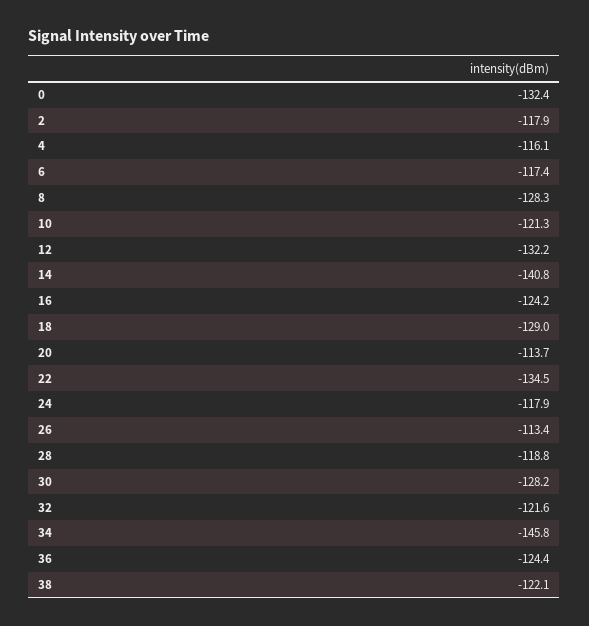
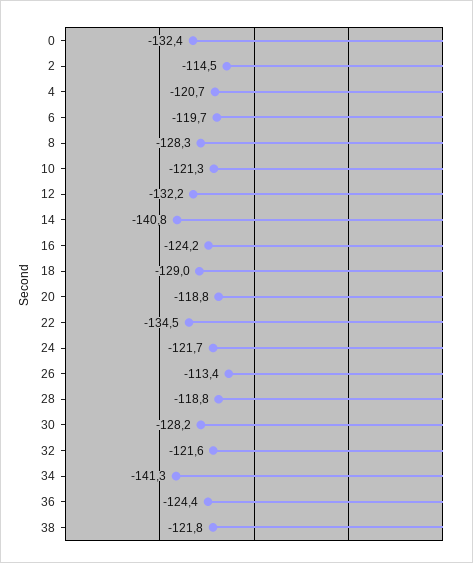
  {
    "0": -132.4,
-   "2": -117.9,
+   "2": -114.5,
-   "4": -116.1,
+   "4": -120.7,
-   "6": -117.4,
+   "6": -119.7,
    "8": -128.3,
    "10": -121.3,
    "12": -132.2,
    "14": -140.8,
    "16": -124.2,
    "18": -129,
-   "20": -113.7,
+   "20": -118.8,
    "22": -134.5,
-   "24": -117.9,
+   "24": -121.7,
    "26": -113.4,
    "28": -118.8,
    "30": -128.2,
    "32": -121.6,
-   "34": -145.8,
+   "34": -141.3,
    "36": -124.4,
-   "38": -122.1
+   "38": -121.8
  }

